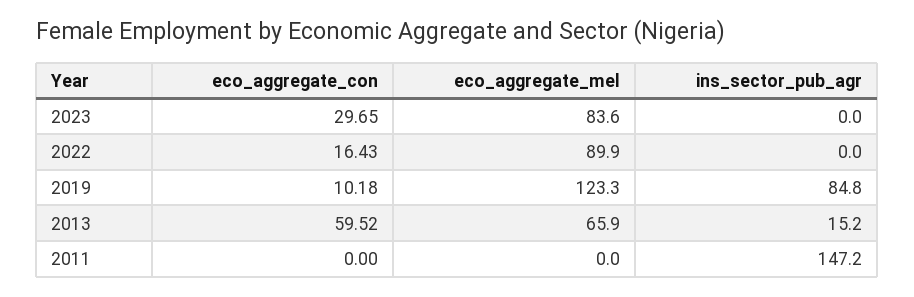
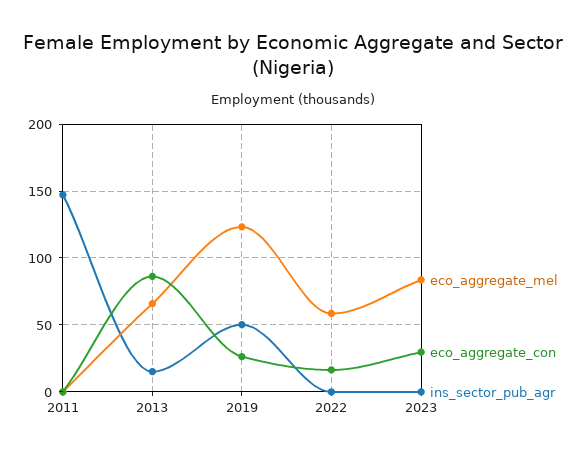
  {
    "eco_aggregate_con": {
      "2023": 29.65,
      "2022": 16.43,
-     "2019": 10.18,
+     "2019": 25,
-     "2013": 59.52,
+     "2013": 85,
      "2011": 0
    },
    "eco_aggregate_mel": {
      "2023": 83.6,
-     "2022": 89.9,
+     "2022": 60,
      "2019": 123.3,
      "2013": 65.9,
      "2011": 0
    },
    "ins_sector_pub_agr": {
      "2023": 0,
      "2022": 0,
-     "2019": 84.8,
+     "2019": 50,
      "2013": 15.2,
      "2011": 147.2
    }
  }

